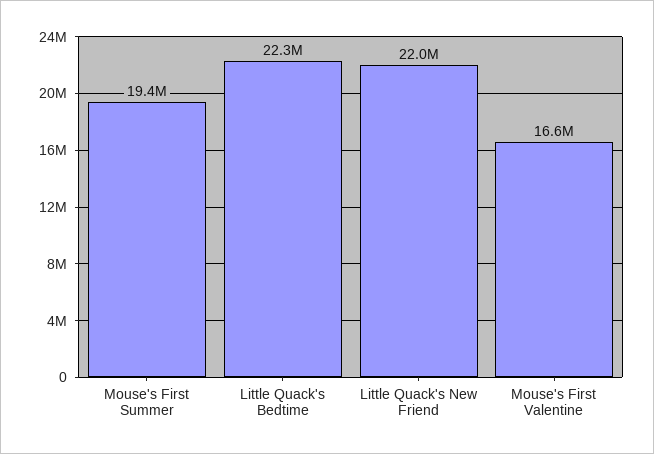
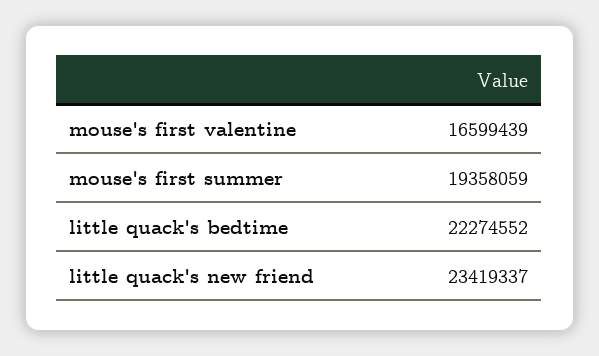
  {
    "Mouse's First Summer": 19358059,
    "Little Quack's Bedtime": 22274552,
-   "Little Quack's New Friend": 22000000,
+   "Little Quack's New Friend": 23419337,
    "Mouse's First Valentine": 16599439
  }

